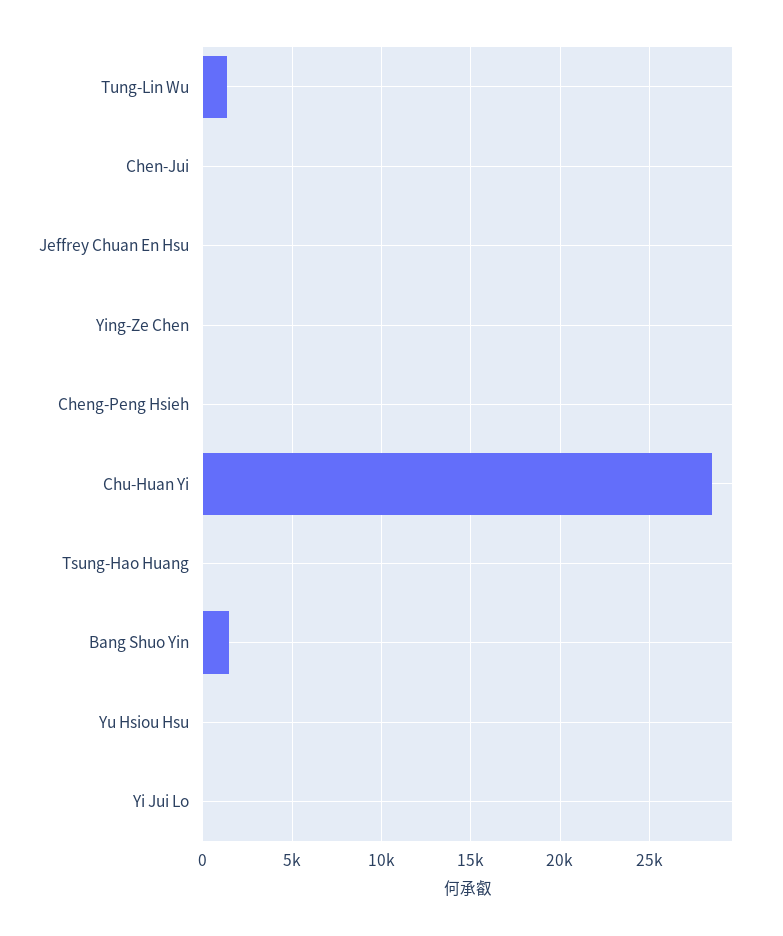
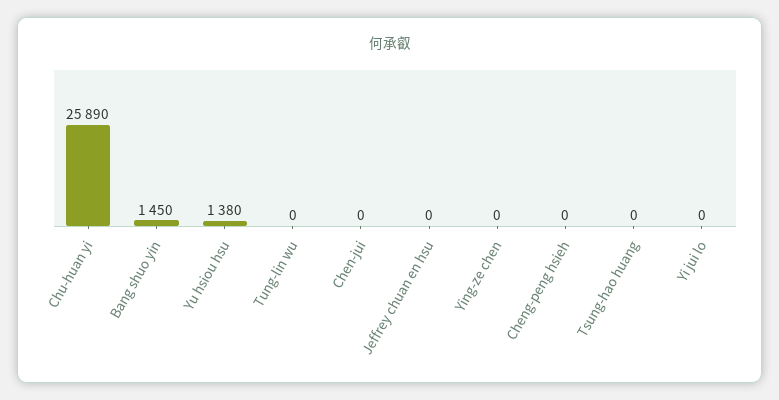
  {
-   "Tung-Lin Wu": 1500,
+   "Tung-Lin Wu": 0,
    "Chen-Jui": 0,
    "Jeffrey Chuan En Hsu": 0,
    "Ying-Ze Chen": 0,
    "Cheng-Peng Hsieh": 0,
-   "Chu-Huan Yi": 28500,
+   "Chu-Huan Yi": 25890,
    "Tsung-Hao Huang": 0,
    "Bang Shuo Yin": 1450,
-   "Yu Hsiou Hsu": 0,
+   "Yu Hsiou Hsu": 1380,
    "Yi Jui Lo": 0
  }

